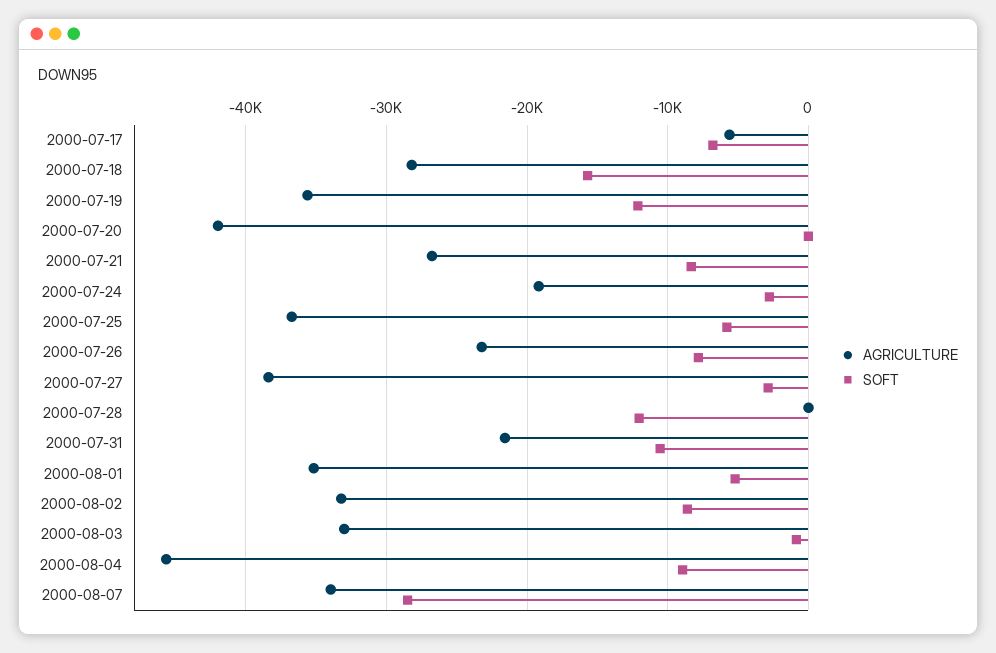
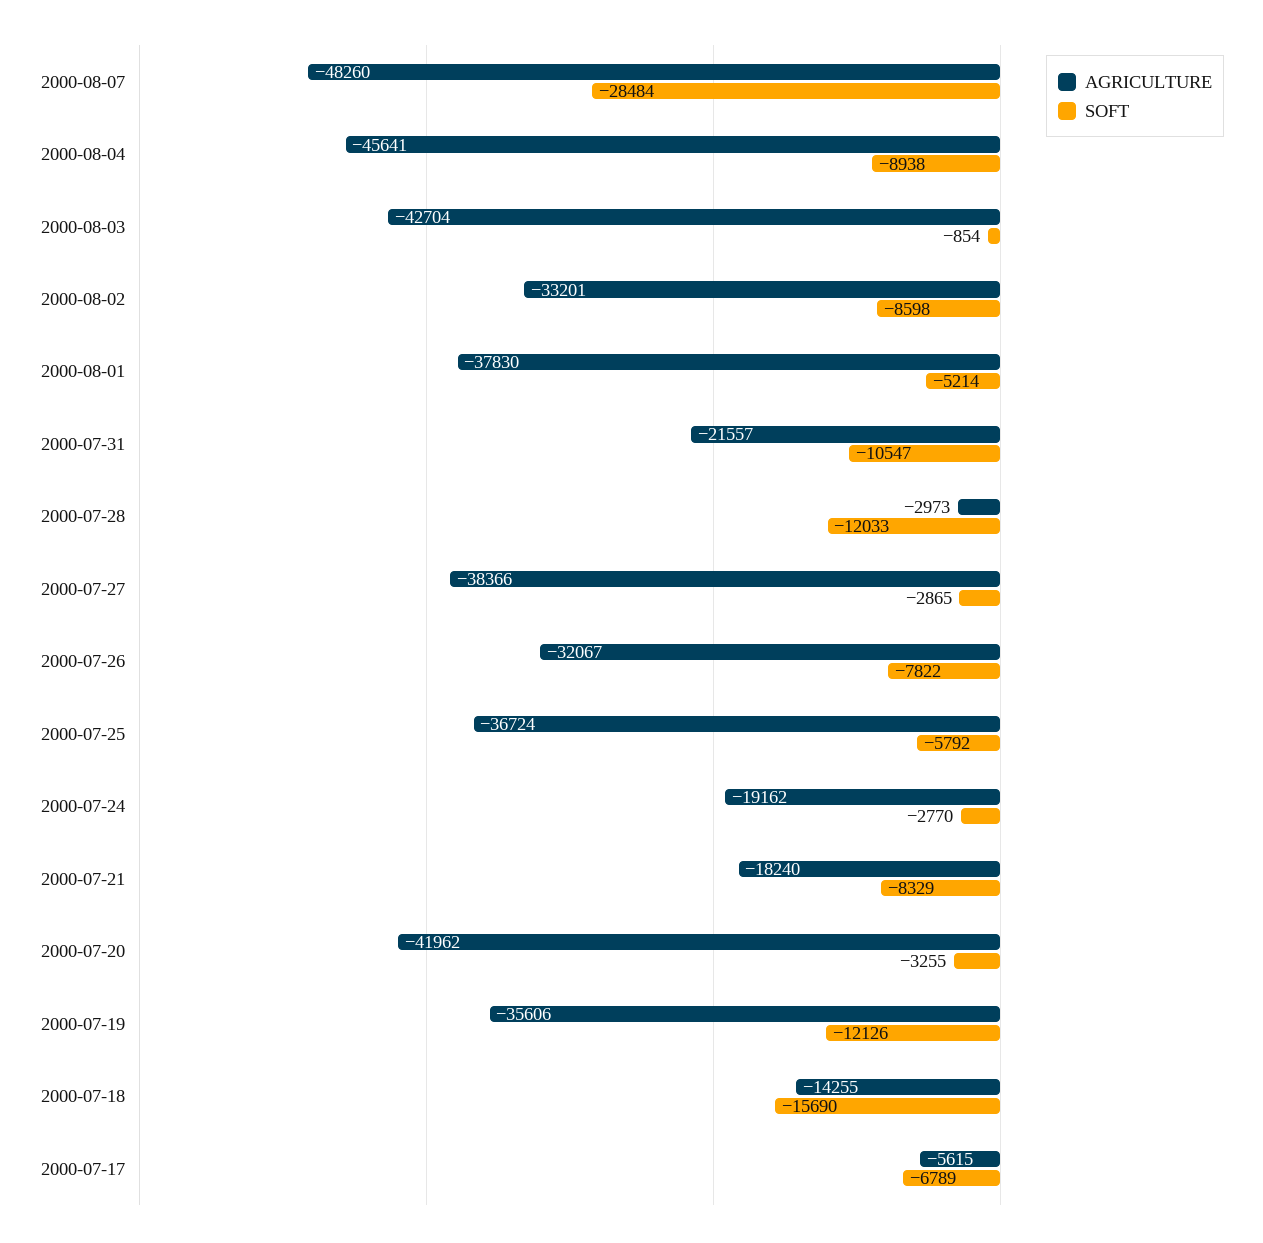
  {
    "AGRICULTURE": {
      "2000-07-17": -5615,
-     "2000-07-18": -28000,
+     "2000-07-18": -14255,
      "2000-07-19": -35606,
      "2000-07-20": -41962,
-     "2000-07-21": -27000,
+     "2000-07-21": -18240,
      "2000-07-24": -19162,
      "2000-07-25": -36724,
-     "2000-07-26": -23000,
+     "2000-07-26": -32067,
      "2000-07-27": -38366,
-     "2000-07-28": 0,
+     "2000-07-28": -2973,
      "2000-07-31": -21557,
-     "2000-08-01": -35000,
+     "2000-08-01": -37830,
      "2000-08-02": -33201,
-     "2000-08-03": -33000,
+     "2000-08-03": -42704,
      "2000-08-04": -45641,
-     "2000-08-07": -34000
+     "2000-08-07": -48260
    },
    "SOFT": {
      "2000-07-17": -6789,
      "2000-07-18": -15690,
      "2000-07-19": -12126,
-     "2000-07-20": 0,
+     "2000-07-20": -3255,
      "2000-07-21": -8329,
      "2000-07-24": -2770,
      "2000-07-25": -5792,
      "2000-07-26": -7822,
      "2000-07-27": -2865,
      "2000-07-28": -12033,
      "2000-07-31": -10547,
      "2000-08-01": -5214,
      "2000-08-02": -8598,
      "2000-08-03": -854,
      "2000-08-04": -8938,
      "2000-08-07": -28484
    }
  }

